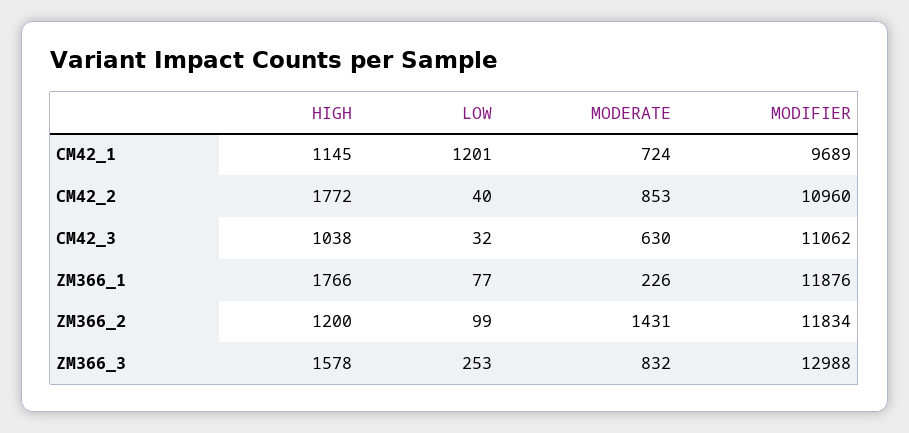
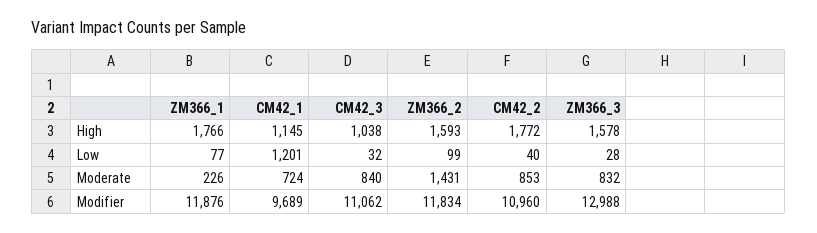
  {
    "HIGH": {
      "CM42_1": 1145,
      "CM42_2": 1772,
      "CM42_3": 1038,
      "ZM366_1": 1766,
-     "ZM366_2": 1200,
+     "ZM366_2": 1593,
      "ZM366_3": 1578
    },
    "LOW": {
      "CM42_1": 1201,
      "CM42_2": 40,
      "CM42_3": 32,
      "ZM366_1": 77,
      "ZM366_2": 99,
-     "ZM366_3": 253
+     "ZM366_3": 28
    },
    "MODERATE": {
      "CM42_1": 724,
      "CM42_2": 853,
-     "CM42_3": 630,
+     "CM42_3": 840,
      "ZM366_1": 226,
      "ZM366_2": 1431,
      "ZM366_3": 832
    },
    "MODIFIER": {
      "CM42_1": 9689,
      "CM42_2": 10960,
      "CM42_3": 11062,
      "ZM366_1": 11876,
      "ZM366_2": 11834,
      "ZM366_3": 12988
    }
  }

